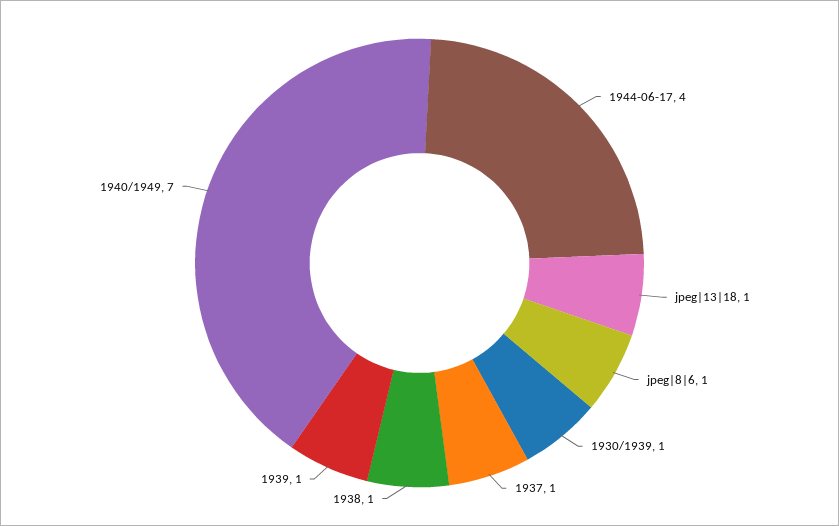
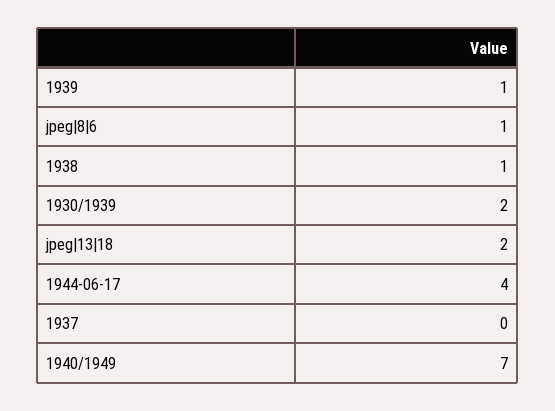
  {
    "1944-06-17": 4,
-   "jpeg|13|18": 1,
+   "jpeg|13|18": 2,
    "jpeg|8|6": 1,
-   "1930/1939": 1,
+   "1930/1939": 2,
-   "1937": 1,
+   "1937": 0,
    "1938": 1,
    "1939": 1,
    "1940/1949": 7
  }

